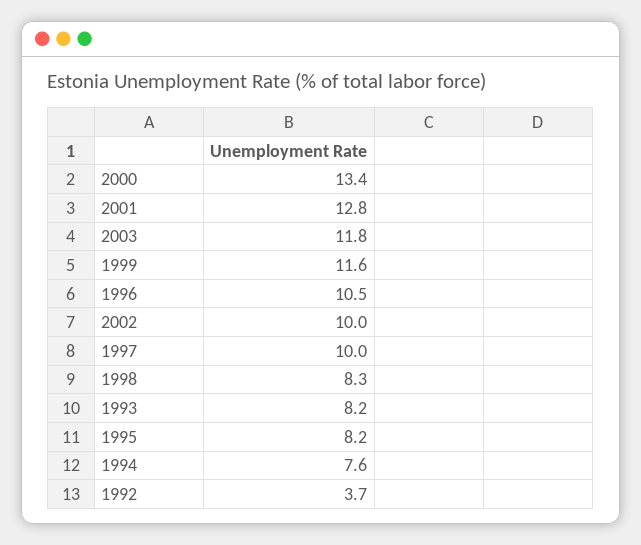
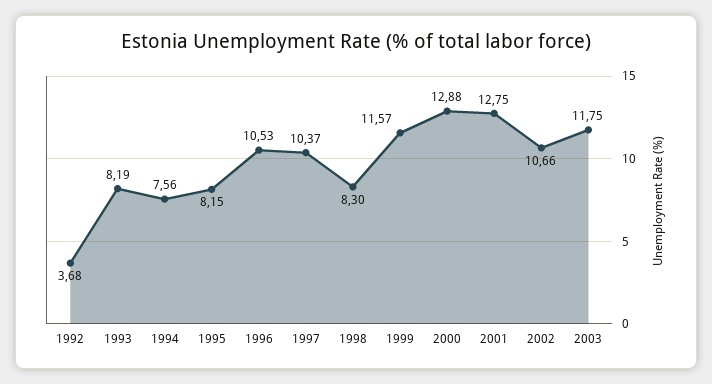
  {
-   "2000": 13.4,
+   "2000": 12.88,
    "2001": 12.75,
    "2003": 11.75,
    "1999": 11.57,
    "1996": 10.53,
-   "2002": 10,
+   "2002": 10.66,
-   "1997": 10,
+   "1997": 10.37,
    "1998": 8.3,
    "1993": 8.19,
    "1995": 8.15,
    "1994": 7.56,
    "1992": 3.68
  }

